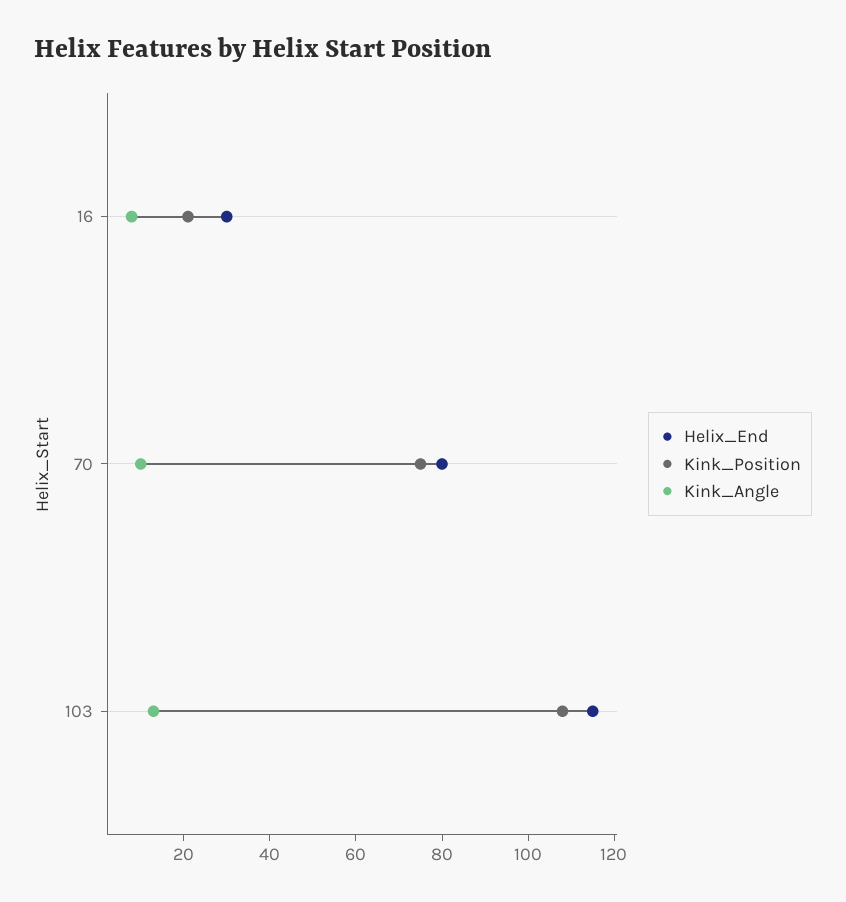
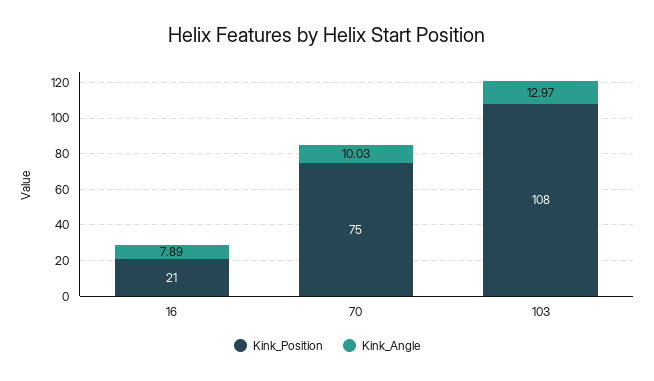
  {
-   "Helix_End": {
-     "16": 30,
-     "70": 80,
-     "103": 115
-   },
    "Kink_Position": {
      "16": 21,
      "70": 75,
      "103": 108
    },
    "Kink_Angle": {
      "16": 7.89,
      "70": 10.03,
      "103": 12.97
    }
  }

